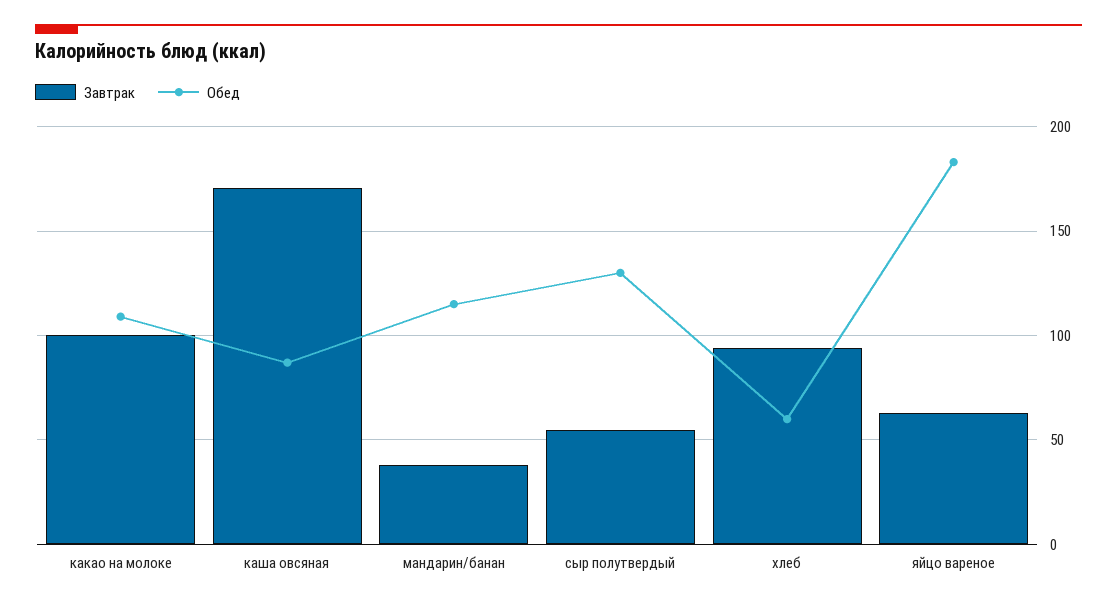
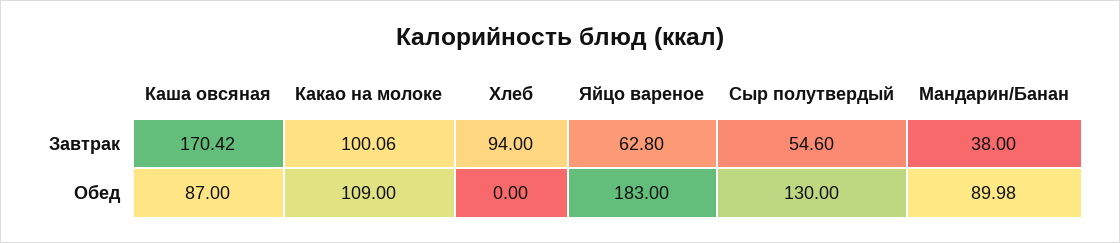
  {
    "Завтрак": {
      "какао на молоке": 100.06,
      "каша овсяная": 170.42,
      "мандарин/банан": 38,
      "сыр полутвердый": 54.6,
      "хлеб": 94,
      "яйцо вареное": 62.8
    },
    "Обед": {
      "какао на молоке": 109,
      "каша овсяная": 87,
-     "мандарин/банан": 115,
+     "мандарин/банан": 89.98,
      "сыр полутвердый": 130,
-     "хлеб": 60,
+     "хлеб": 0,
      "яйцо вареное": 183
    }
  }

